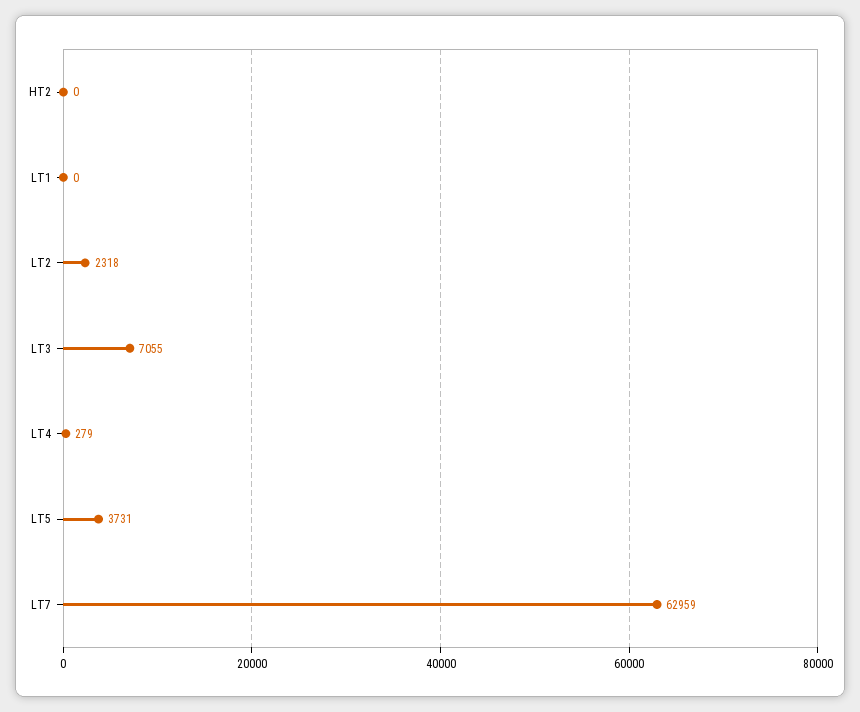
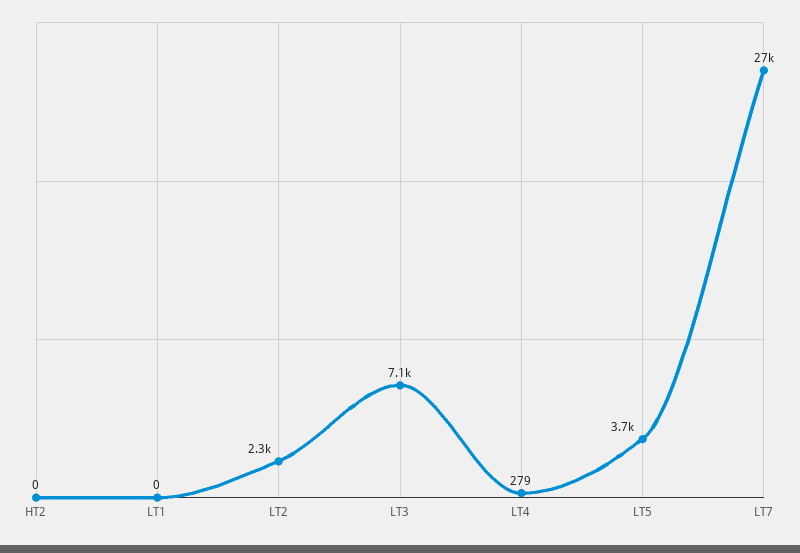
  {
    "HT2": 0,
    "LT1": 0,
    "LT2": 2318,
    "LT3": 7055,
    "LT4": 279,
    "LT5": 3731,
-   "LT7": 62959
+   "LT7": 27000
  }

